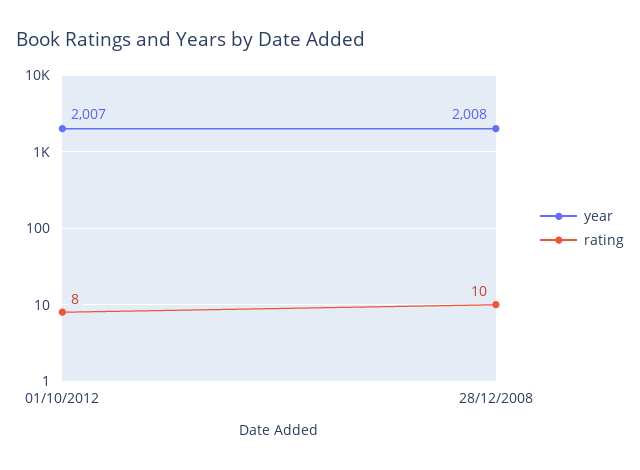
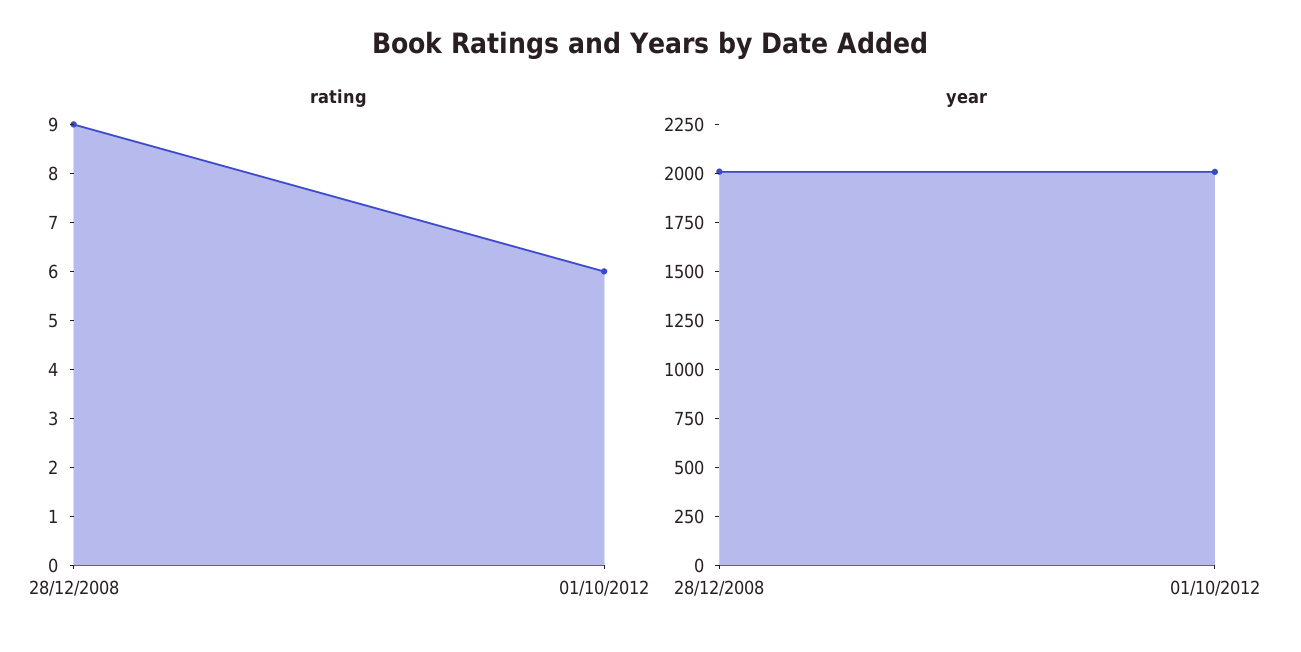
  {
    "year": {
      "01/10/2012": 2007,
      "28/12/2008": 2008
    },
    "rating": {
-     "01/10/2012": 8,
+     "01/10/2012": 6,
-     "28/12/2008": 10
+     "28/12/2008": 9
    }
  }

